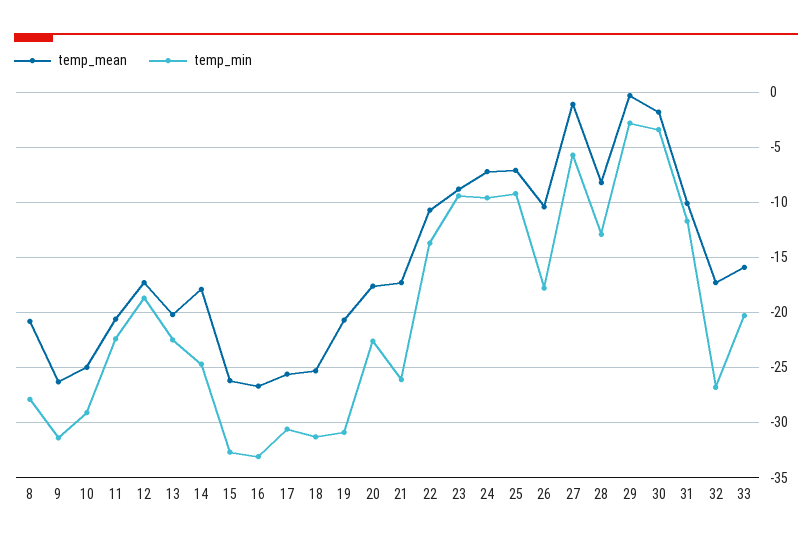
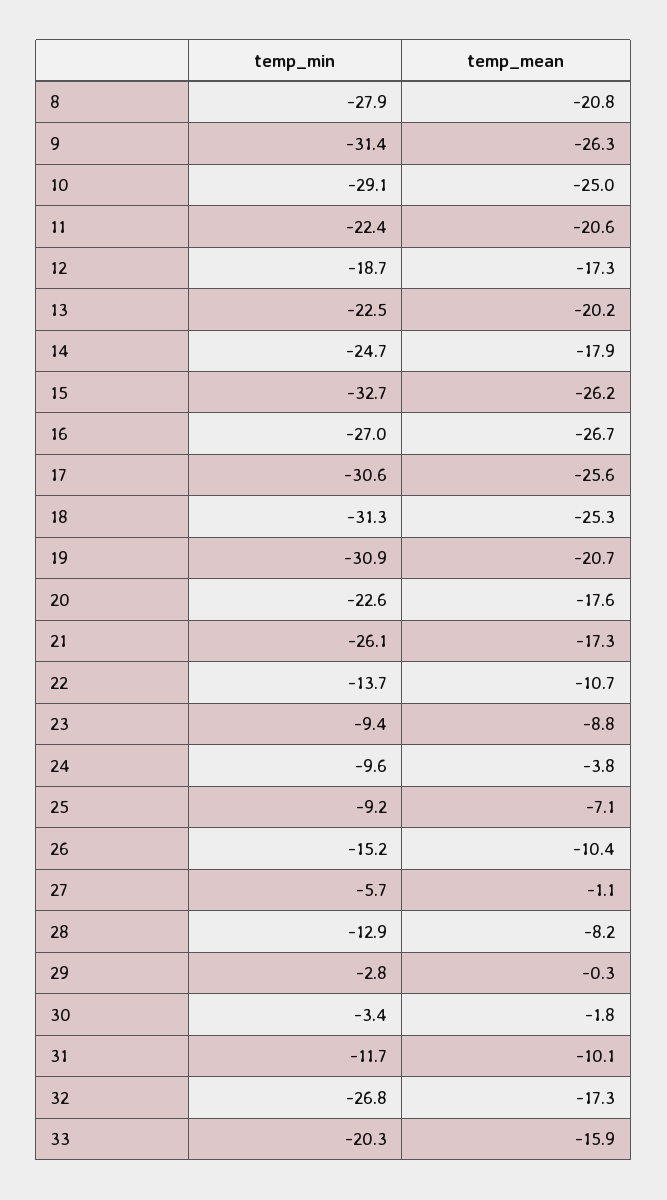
  {
    "temp_mean": {
      "8": -20.8,
      "9": -26.3,
      "10": -25,
      "11": -20.6,
      "12": -17.3,
      "13": -20.2,
      "14": -17.9,
      "15": -26.2,
      "16": -26.7,
      "17": -25.6,
      "18": -25.3,
      "19": -20.7,
      "20": -17.6,
      "21": -17.3,
      "22": -10.7,
      "23": -8.8,
-     "24": -7,
+     "24": -3.8,
      "25": -7.1,
      "26": -10.4,
      "27": -1.1,
      "28": -8.2,
      "29": -0.3,
      "30": -1.8,
      "31": -10.1,
      "32": -17.3,
      "33": -15.9
    },
    "temp_min": {
      "8": -27.9,
      "9": -31.4,
      "10": -29.1,
      "11": -22.4,
      "12": -18.7,
      "13": -22.5,
      "14": -24.7,
      "15": -32.7,
-     "16": -33,
+     "16": -27,
      "17": -30.6,
      "18": -31.3,
      "19": -30.9,
      "20": -22.6,
      "21": -26.1,
      "22": -13.7,
      "23": -9.4,
      "24": -9.6,
      "25": -9.2,
-     "26": -18,
+     "26": -15.2,
      "27": -5.7,
      "28": -12.9,
      "29": -2.8,
      "30": -3.4,
      "31": -11.7,
      "32": -26.8,
      "33": -20.3
    }
  }

